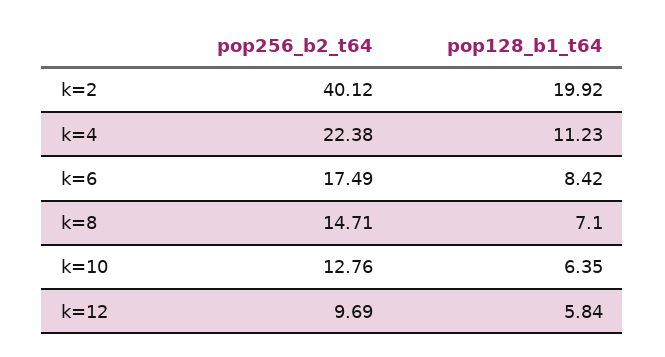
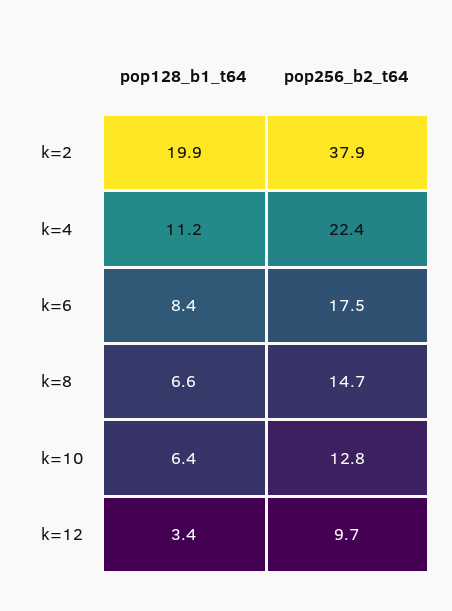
  {
    "pop256_b2_t64": {
-     "k=2": 40.12,
+     "k=2": 37.9,
      "k=4": 22.38,
      "k=6": 17.49,
      "k=8": 14.71,
      "k=10": 12.76,
      "k=12": 9.69
    },
    "pop128_b1_t64": {
      "k=2": 19.92,
      "k=4": 11.23,
      "k=6": 8.42,
-     "k=8": 7.1,
+     "k=8": 6.6,
      "k=10": 6.35,
-     "k=12": 5.84
+     "k=12": 3.4
    }
  }

